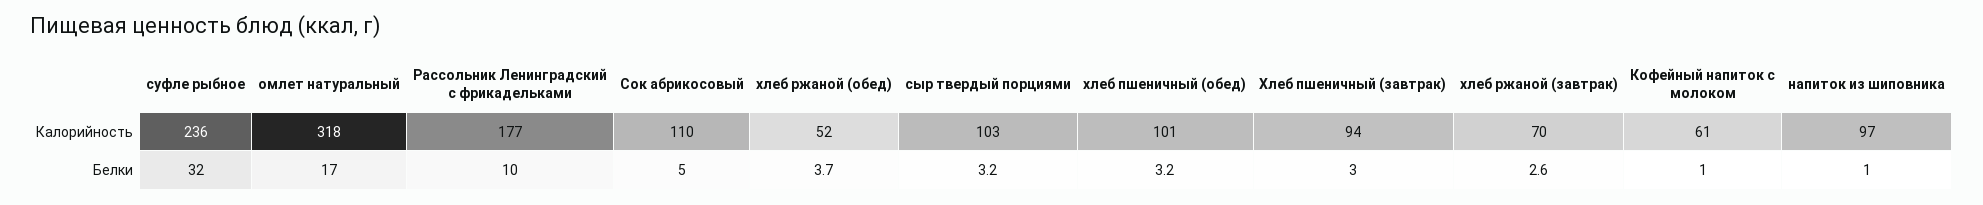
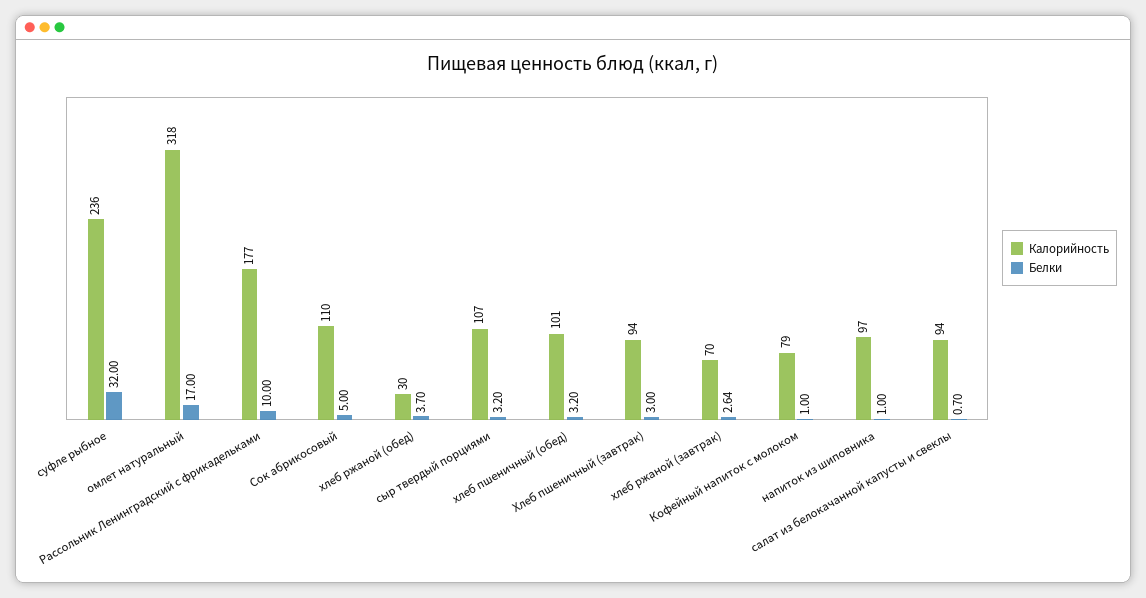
  {
    "Калорийность": {
      "суфле рыбное": 236,
      "омлет натуральный": 318,
      "Рассольник Ленинградский с фрикадельками": 177,
      "Сок абрикосовый": 110,
-     "хлеб ржаной (обед)": 52,
+     "хлеб ржаной (обед)": 30,
-     "сыр твердый порциями": 103,
+     "сыр твердый порциями": 107,
      "хлеб пшеничный (обед)": 101,
      "Хлеб пшеничный (завтрак)": 94,
      "хлеб ржаной (завтрак)": 70,
-     "Кофейный напиток с молоком": 61,
+     "Кофейный напиток с молоком": 79,
-     "напиток из шиповника": 97
+     "напиток из шиповника": 97,
+     "салат из белокачанной капусты и свеклы": 94
    },
    "Белки": {
      "суфле рыбное": 32,
      "омлет натуральный": 17,
      "Рассольник Ленинградский с фрикадельками": 10,
      "Сок абрикосовый": 5,
      "хлеб ржаной (обед)": 3.7,
      "сыр твердый порциями": 3.2,
      "хлеб пшеничный (обед)": 3.2,
      "Хлеб пшеничный (завтрак)": 3,
      "хлеб ржаной (завтрак)": 2.64,
      "Кофейный напиток с молоком": 1,
-     "напиток из шиповника": 1
+     "напиток из шиповника": 1,
+     "салат из белокачанной капусты и свеклы": 0.7
    }
  }

